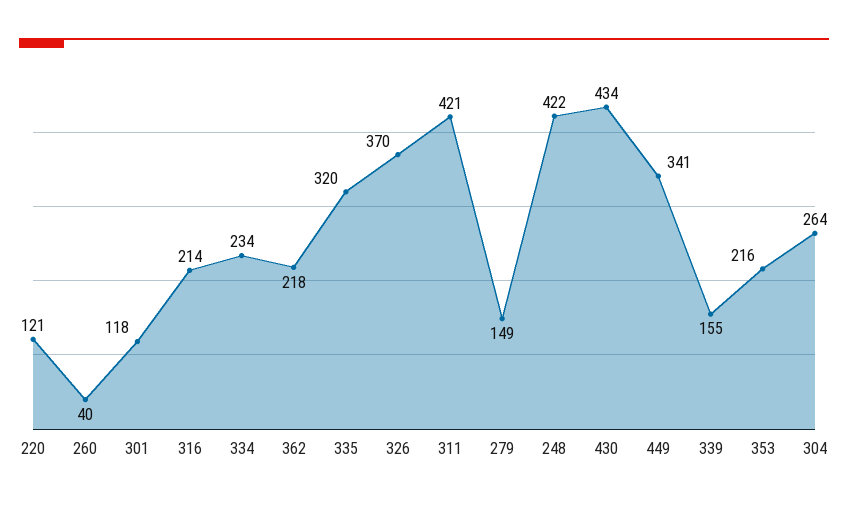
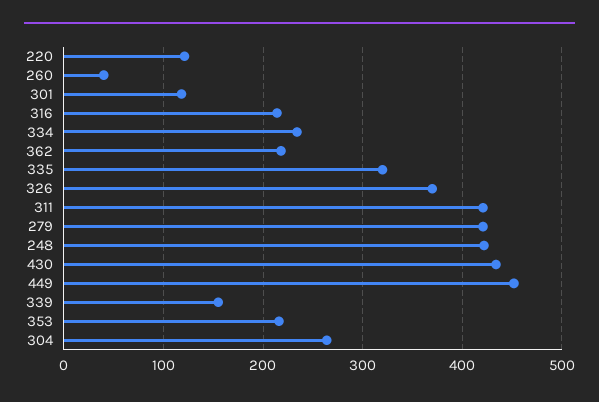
  {
    "220": 121,
    "260": 40,
    "301": 118,
    "316": 214,
    "334": 234,
    "362": 218,
    "335": 320,
    "326": 370,
    "311": 421,
-   "279": 149,
+   "279": 420,
    "248": 422,
    "430": 434,
-   "449": 341,
+   "449": 450,
    "339": 155,
    "353": 216,
    "304": 264
  }

